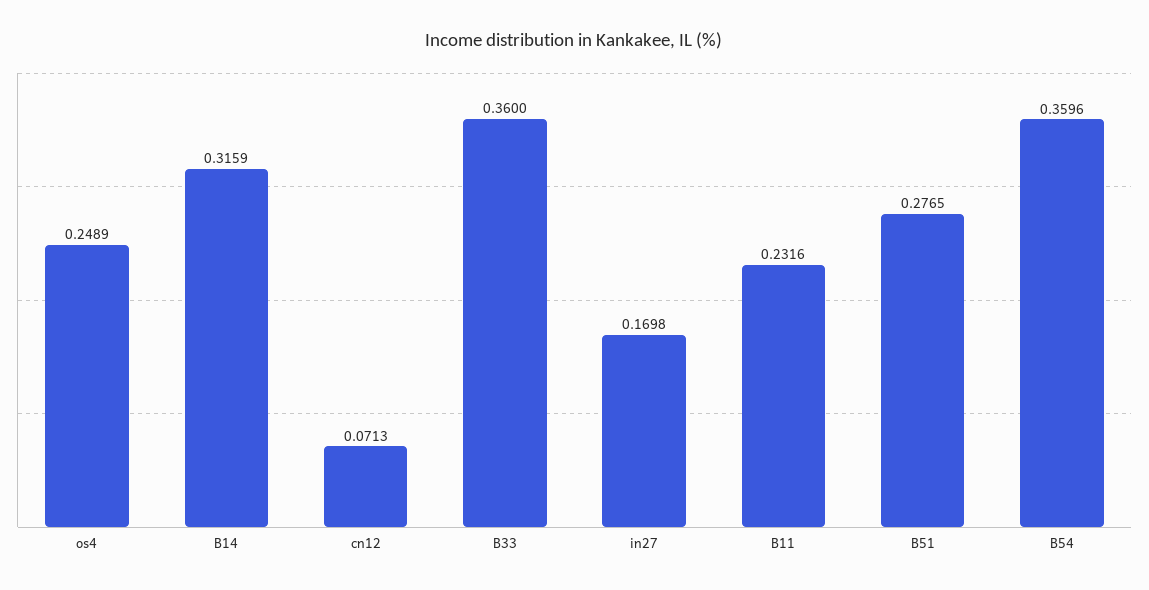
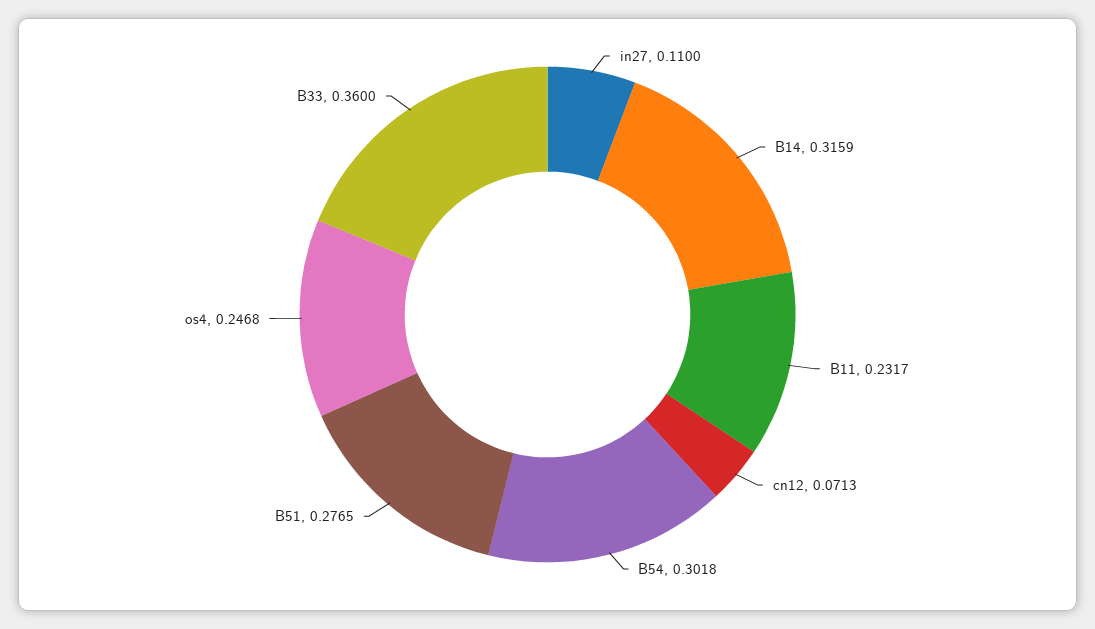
  {
-   "os4": 0.2489,
+   "os4": 0.2468,
    "B14": 0.3159,
    "cn12": 0.0713,
    "B33": 0.36,
-   "in27": 0.1698,
+   "in27": 0.11,
-   "B11": 0.2316,
+   "B11": 0.2317,
    "B51": 0.2765,
-   "B54": 0.3596
+   "B54": 0.3018
  }

